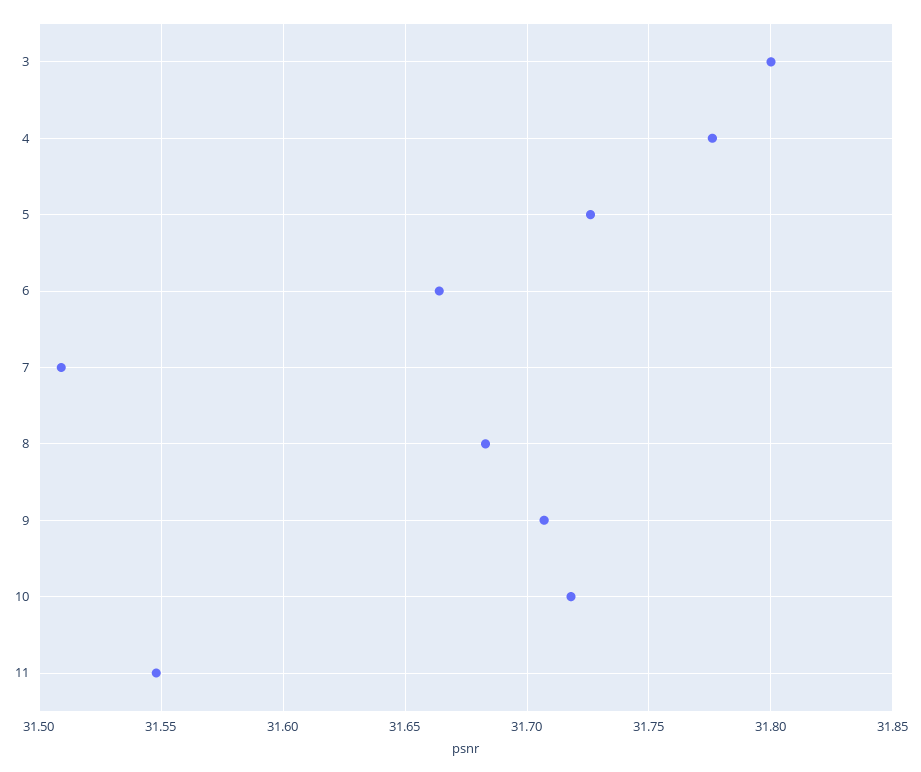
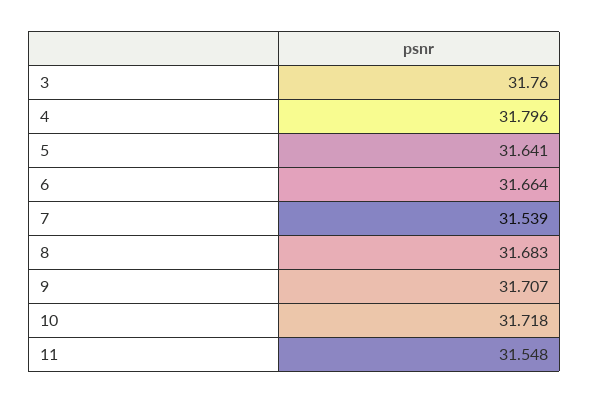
  {
-   "3": 31.8,
+   "3": 31.76,
-   "4": 31.775,
+   "4": 31.796,
-   "5": 31.725,
+   "5": 31.641,
    "6": 31.664,
-   "7": 31.51,
+   "7": 31.539,
    "8": 31.683,
    "9": 31.707,
    "10": 31.718,
    "11": 31.548
  }

